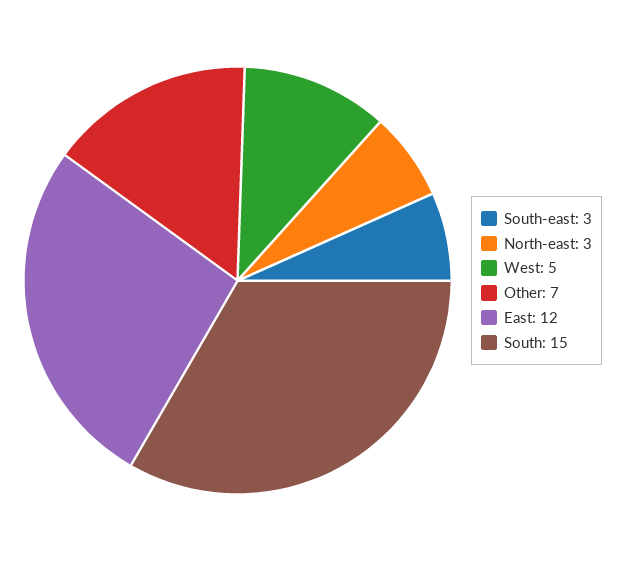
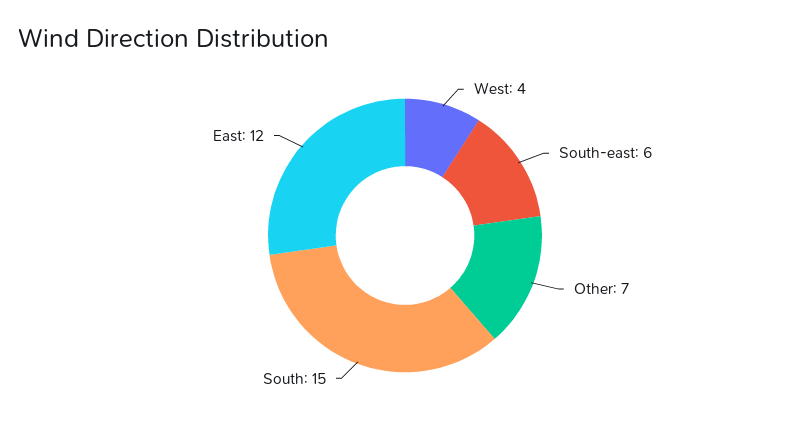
  {
-   "South-east": 3,
+   "South-east": 6,
-   "North-east": 3,
-   "West": 5,
+   "West": 4,
    "Other": 7,
    "East": 12,
    "South": 15
  }

